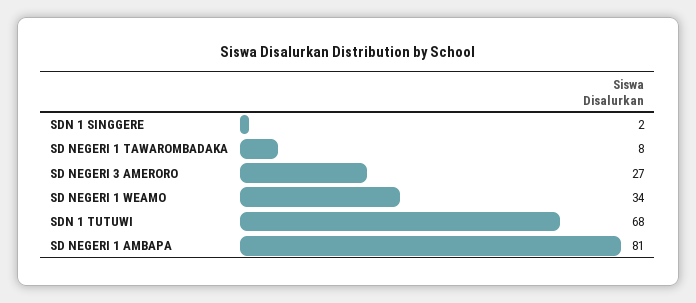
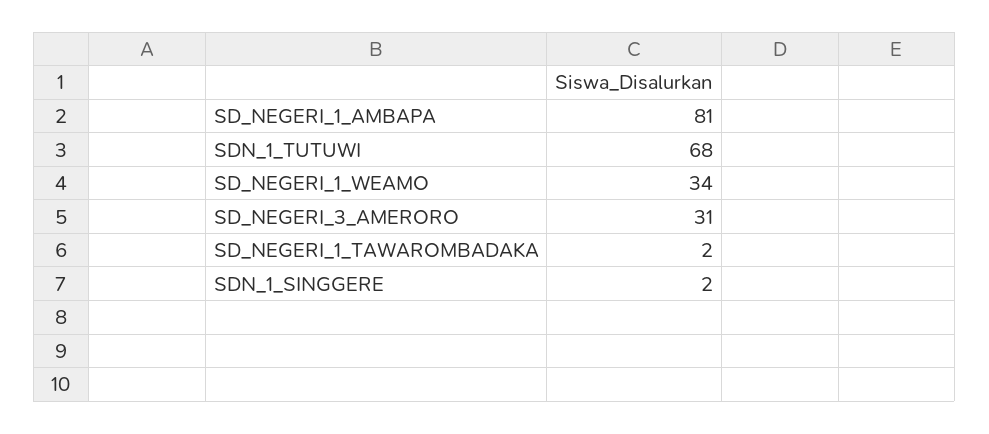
  {
    "SDN 1 SINGGERE": 2,
-   "SD NEGERI 1 TAWAROMBADAKA": 8,
+   "SD NEGERI 1 TAWAROMBADAKA": 2,
-   "SD NEGERI 3 AMERORO": 27,
+   "SD NEGERI 3 AMERORO": 31,
    "SD NEGERI 1 WEAMO": 34,
    "SDN 1 TUTUWI": 68,
    "SD NEGERI 1 AMBAPA": 81
  }

